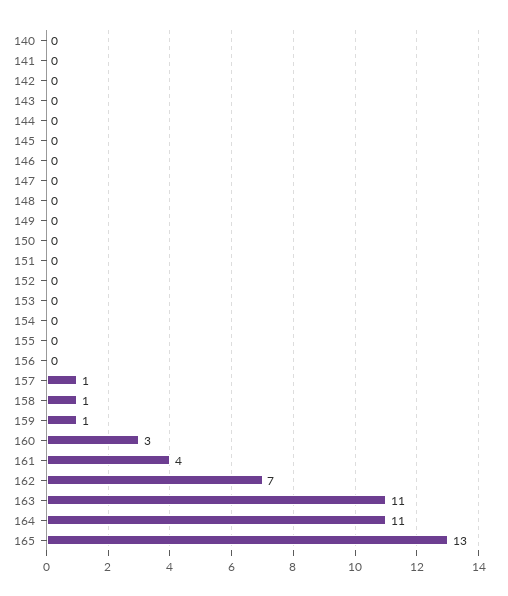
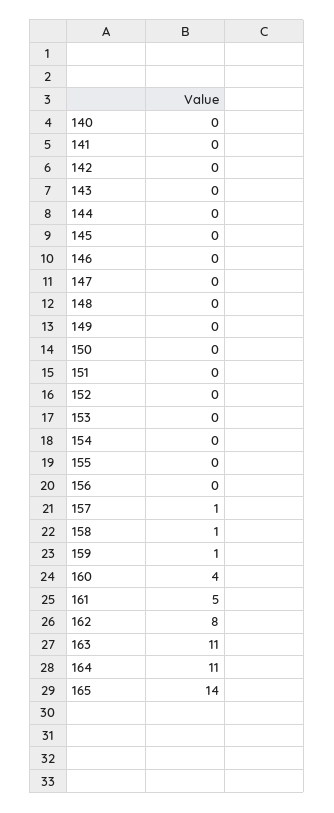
  {
    "140": 0,
    "141": 0,
    "142": 0,
    "143": 0,
    "144": 0,
    "145": 0,
    "146": 0,
    "147": 0,
    "148": 0,
    "149": 0,
    "150": 0,
    "151": 0,
    "152": 0,
    "153": 0,
    "154": 0,
    "155": 0,
    "156": 0,
    "157": 1,
    "158": 1,
    "159": 1,
-   "160": 3,
+   "160": 4,
-   "161": 4,
+   "161": 5,
-   "162": 7,
+   "162": 8,
    "163": 11,
    "164": 11,
-   "165": 13
+   "165": 14
  }

